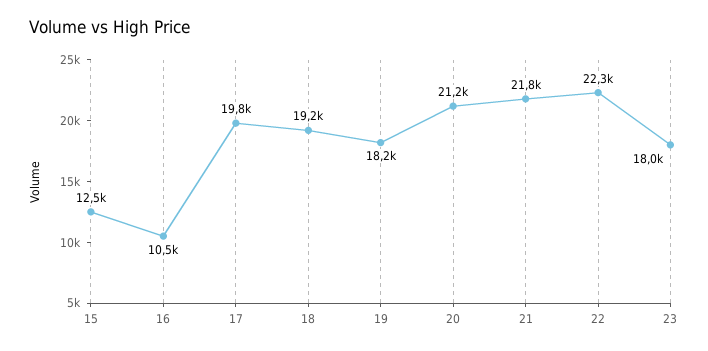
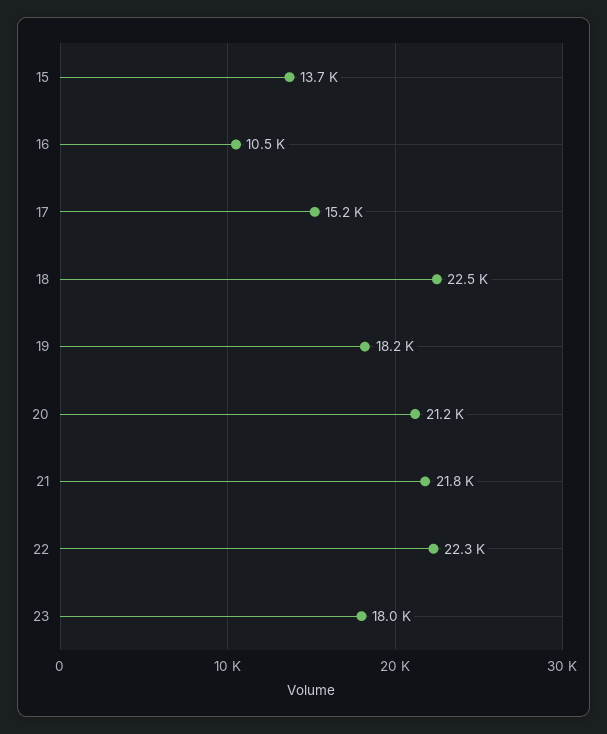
  {
-   "15": 12500,
+   "15": 13700,
    "16": 10500,
-   "17": 19800,
+   "17": 15200,
-   "18": 19200,
+   "18": 22500,
    "19": 18200,
    "20": 21200,
    "21": 21800,
    "22": 22300,
    "23": 18000
  }

